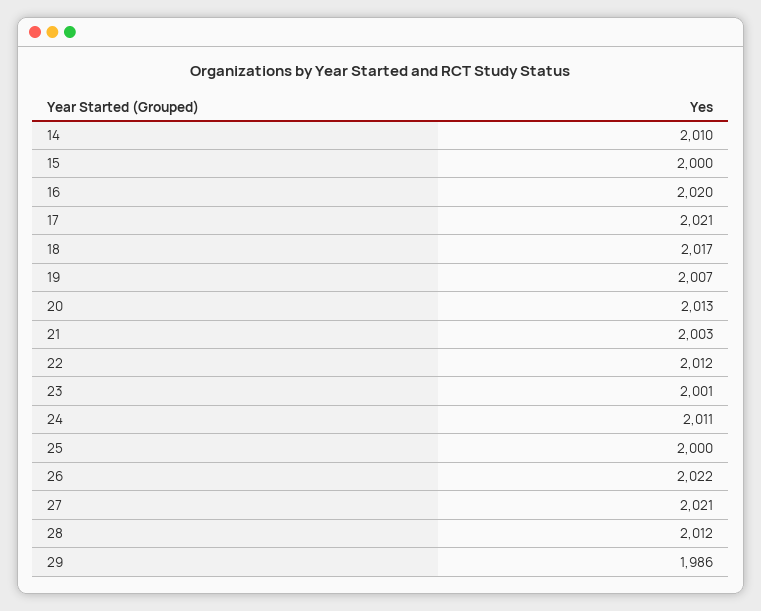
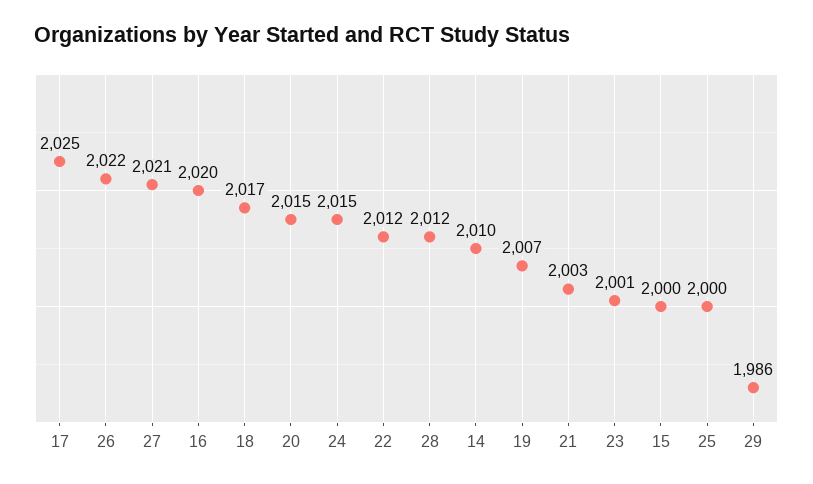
  {
    "14": 2010,
    "15": 2000,
    "16": 2020,
-   "17": 2021,
+   "17": 2025,
    "18": 2017,
    "19": 2007,
-   "20": 2013,
+   "20": 2015,
    "21": 2003,
    "22": 2012,
    "23": 2001,
-   "24": 2011,
+   "24": 2015,
    "25": 2000,
    "26": 2022,
    "27": 2021,
    "28": 2012,
    "29": 1986
  }

